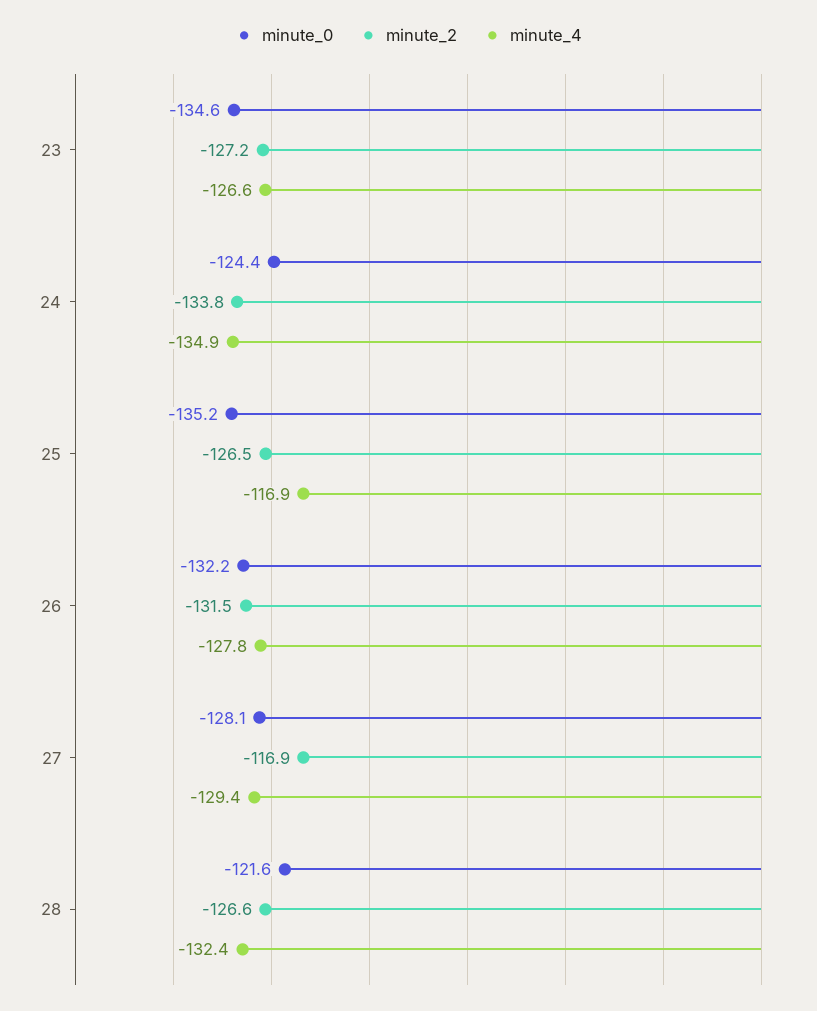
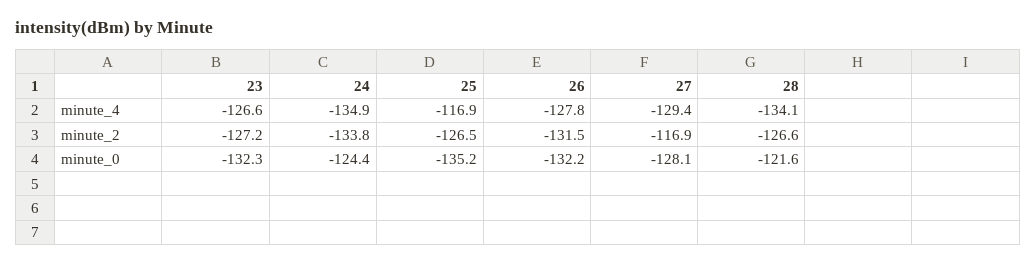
  {
    "minute_0": {
-     "23": -134.6,
+     "23": -132.3,
      "24": -124.4,
      "25": -135.2,
      "26": -132.2,
      "27": -128.1,
      "28": -121.6
    },
    "minute_2": {
      "23": -127.2,
      "24": -133.8,
      "25": -126.5,
      "26": -131.5,
      "27": -116.9,
      "28": -126.6
    },
    "minute_4": {
      "23": -126.6,
      "24": -134.9,
      "25": -116.9,
      "26": -127.8,
      "27": -129.4,
-     "28": -132.4
+     "28": -134.1
    }
  }

